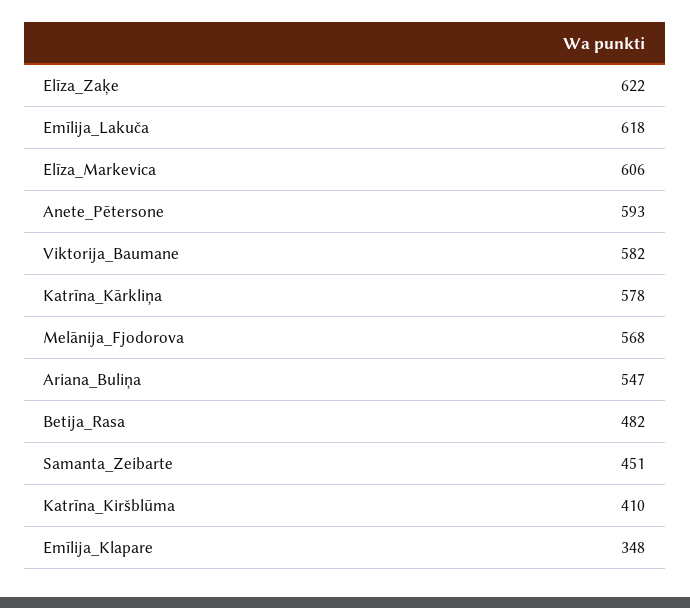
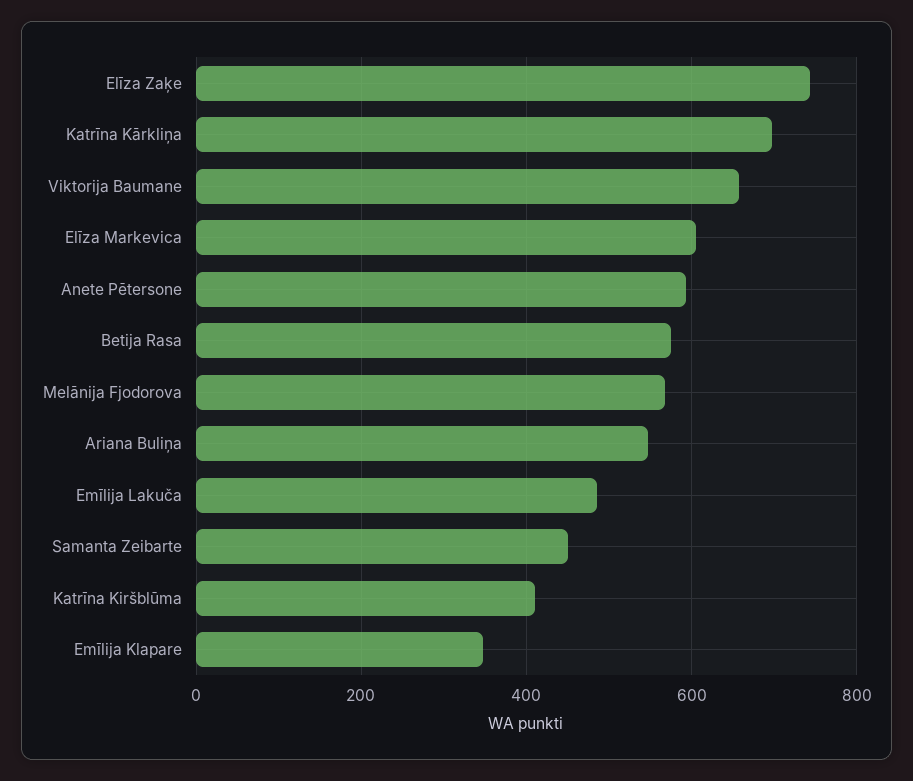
  {
-   "Elīza_Zaķe": 622,
+   "Elīza_Zaķe": 740,
-   "Emīlija_Lakuča": 618,
+   "Emīlija_Lakuča": 480,
    "Elīza_Markevica": 606,
    "Anete_Pētersone": 593,
-   "Viktorija_Baumane": 582,
+   "Viktorija_Baumane": 660,
-   "Katrīna_Kārkliņa": 578,
+   "Katrīna_Kārkliņa": 700,
    "Melānija_Fjodorova": 568,
    "Ariana_Buliņa": 547,
-   "Betija_Rasa": 482,
+   "Betija_Rasa": 580,
    "Samanta_Zeibarte": 451,
    "Katrīna_Kiršblūma": 410,
    "Emīlija_Klapare": 348
  }

